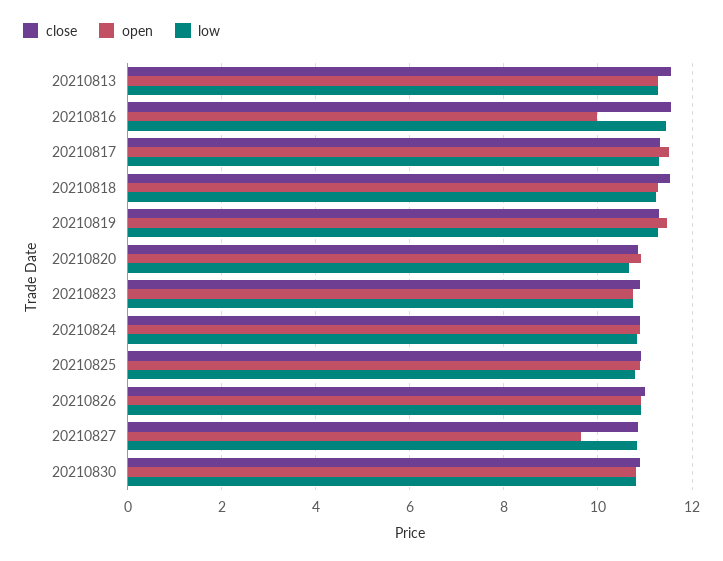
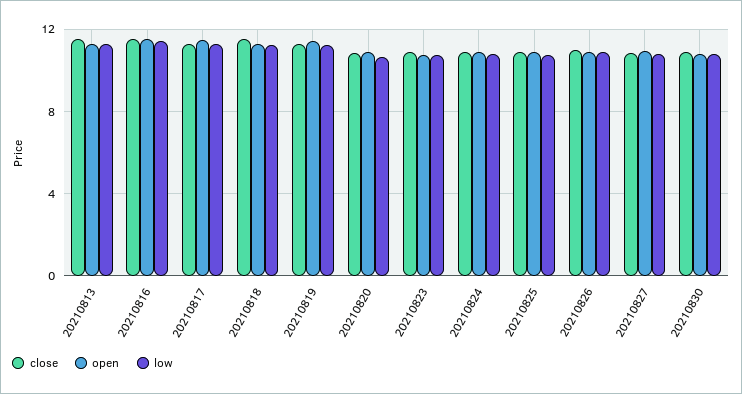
  {
    "close": {
      "20210813": 11.6,
      "20210816": 11.6,
      "20210817": 11.4,
      "20210818": 11.6,
      "20210819": 11.4,
      "20210820": 10.8,
      "20210823": 11,
      "20210824": 11,
      "20210825": 11,
      "20210826": 11,
      "20210827": 10.8,
      "20210830": 10.8
    },
    "open": {
      "20210813": 11.2,
-     "20210816": 10,
+     "20210816": 11.5,
      "20210817": 11.6,
      "20210818": 11.2,
      "20210819": 11.4,
      "20210820": 11,
      "20210823": 10.8,
      "20210824": 11,
      "20210825": 11,
      "20210826": 11,
-     "20210827": 9.6,
+     "20210827": 11,
      "20210830": 10.8
    },
    "low": {
      "20210813": 11.2,
      "20210816": 11.4,
      "20210817": 11.4,
      "20210818": 11.2,
      "20210819": 11.2,
      "20210820": 10.6,
      "20210823": 10.8,
      "20210824": 10.8,
      "20210825": 10.8,
      "20210826": 11,
      "20210827": 10.8,
      "20210830": 10.8
    }
  }

